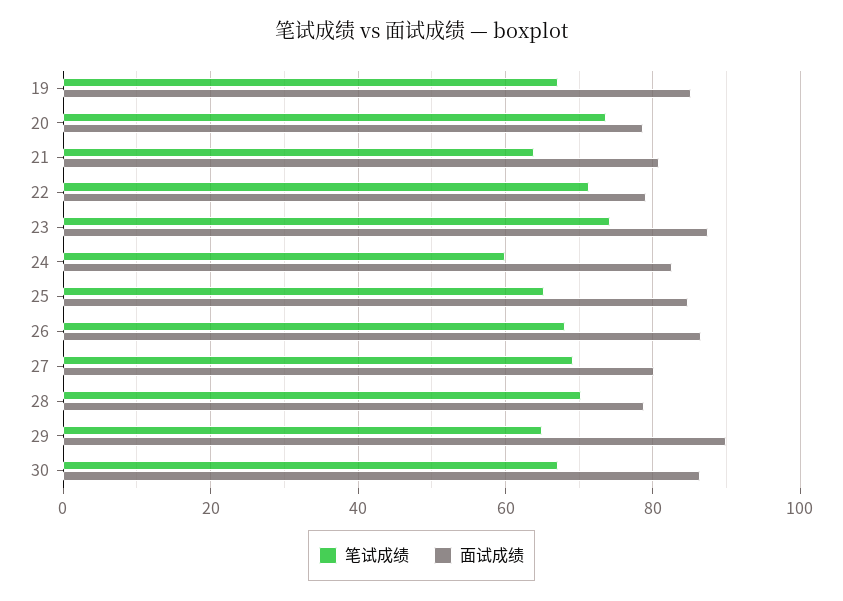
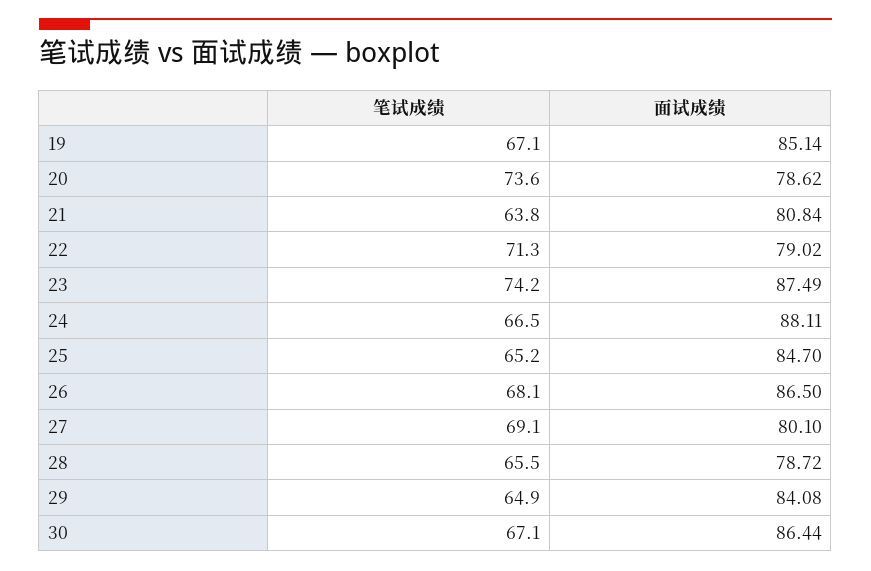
  {
    "笔试成绩": {
      "19": 67.1,
      "20": 73.6,
      "21": 63.8,
      "22": 71.3,
      "23": 74.2,
-     "24": 60,
+     "24": 66.5,
      "25": 65.2,
      "26": 68.1,
      "27": 69.1,
-     "28": 70,
+     "28": 65.5,
      "29": 64.9,
      "30": 67.1
    },
    "面试成绩": {
      "19": 85.14,
      "20": 78.62,
      "21": 80.84,
      "22": 79.02,
      "23": 87.49,
-     "24": 82,
+     "24": 88.11,
      "25": 84.7,
      "26": 86.5,
      "27": 80.1,
      "28": 78.72,
-     "29": 90,
+     "29": 84.08,
      "30": 86.44
    }
  }

